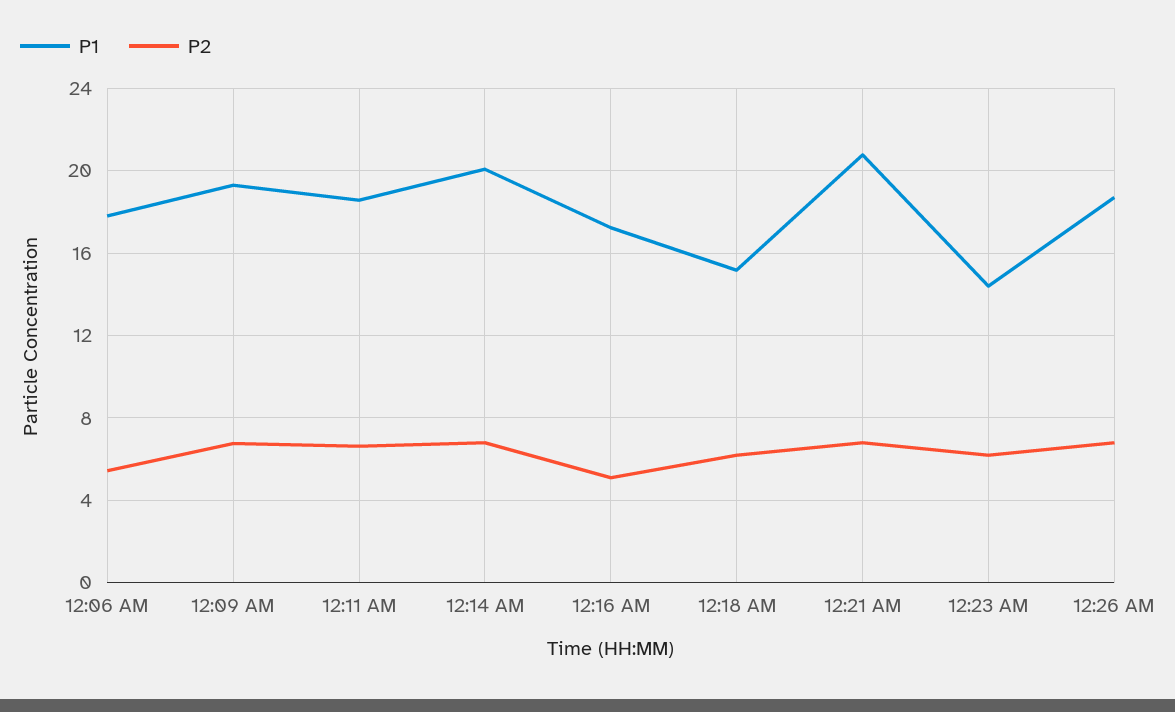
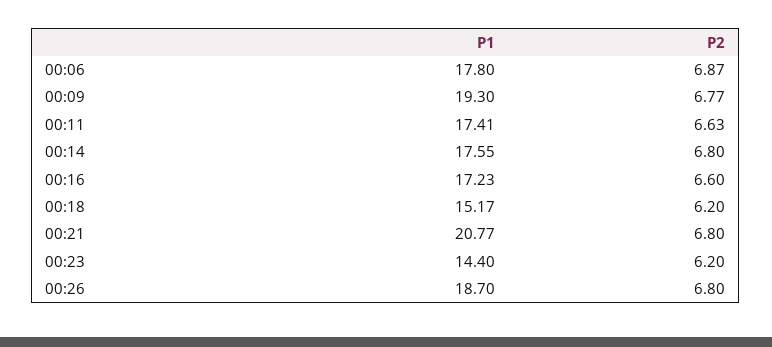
  {
    "P1": {
      "12:06 AM": 17.8,
      "12:09 AM": 19.3,
-     "12:11 AM": 18.5,
+     "12:11 AM": 17.41,
-     "12:14 AM": 20,
+     "12:14 AM": 17.55,
      "12:16 AM": 17.23,
      "12:18 AM": 15.17,
      "12:21 AM": 20.77,
      "12:23 AM": 14.4,
      "12:26 AM": 18.7
    },
    "P2": {
-     "12:06 AM": 5.5,
+     "12:06 AM": 6.87,
      "12:09 AM": 6.77,
      "12:11 AM": 6.63,
      "12:14 AM": 6.8,
-     "12:16 AM": 5,
+     "12:16 AM": 6.6,
      "12:18 AM": 6.2,
      "12:21 AM": 6.8,
      "12:23 AM": 6.2,
      "12:26 AM": 6.8
    }
  }

